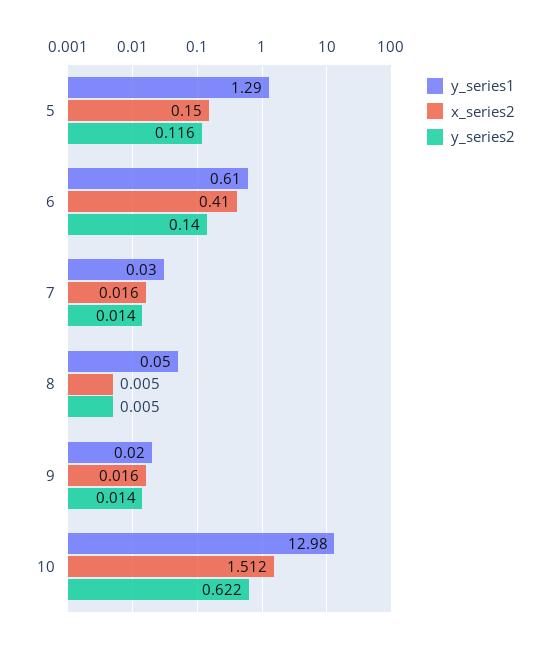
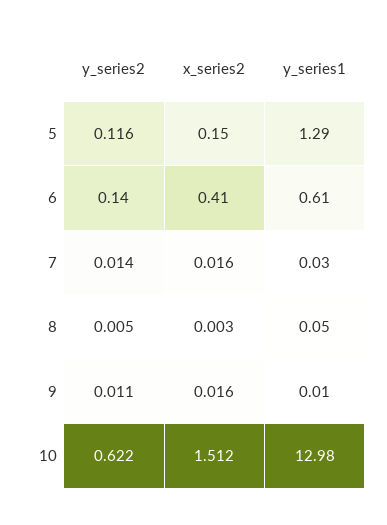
  {
    "y_series1": {
      "5": 1.29,
      "6": 0.61,
      "7": 0.03,
      "8": 0.05,
-     "9": 0.02,
+     "9": 0.01,
      "10": 12.98
    },
    "x_series2": {
      "5": 0.15,
      "6": 0.41,
      "7": 0.016,
-     "8": 0.005,
+     "8": 0.003,
      "9": 0.016,
      "10": 1.512
    },
    "y_series2": {
      "5": 0.116,
      "6": 0.14,
      "7": 0.014,
      "8": 0.005,
-     "9": 0.014,
+     "9": 0.011,
      "10": 0.622
    }
  }

